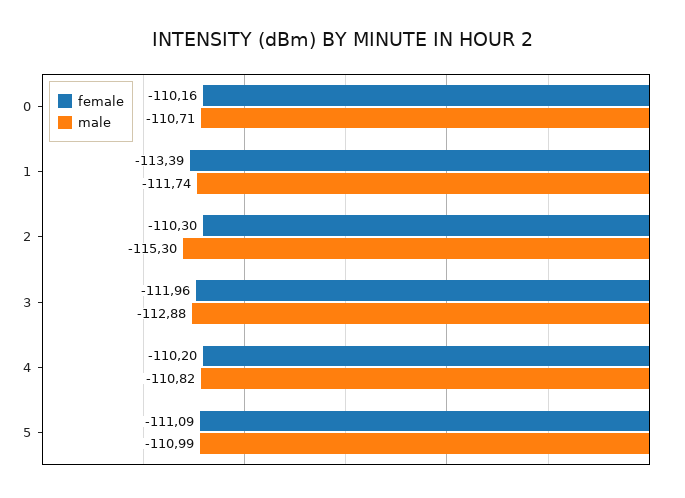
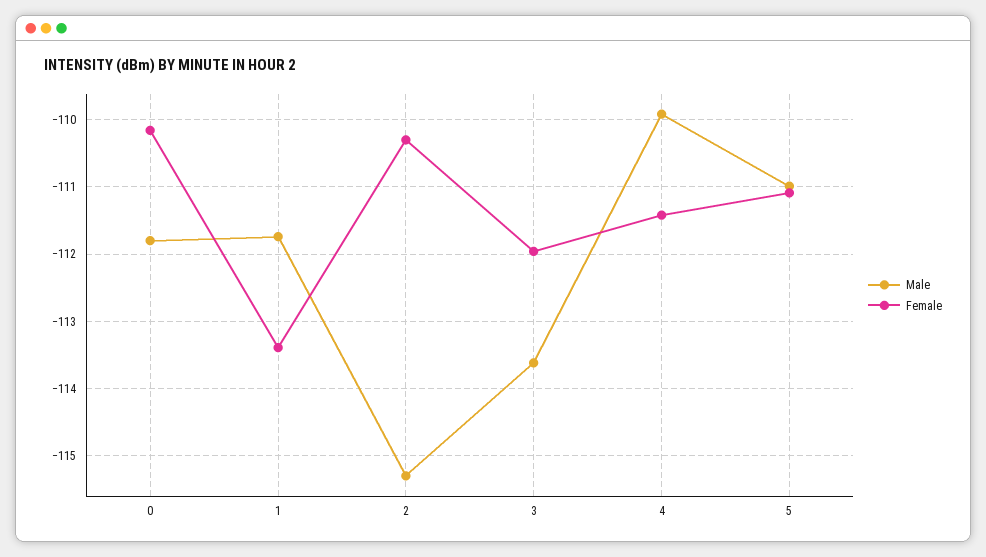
  {
    "female": {
      "0": -110.16,
      "1": -113.39,
      "2": -110.3,
      "3": -111.96,
-     "4": -110.2,
+     "4": -111.4,
      "5": -111.09
    },
    "male": {
-     "0": -110.71,
+     "0": -111.8,
      "1": -111.74,
      "2": -115.3,
-     "3": -112.88,
+     "3": -113.6,
-     "4": -110.82,
+     "4": -109.9,
      "5": -110.99
    }
  }

